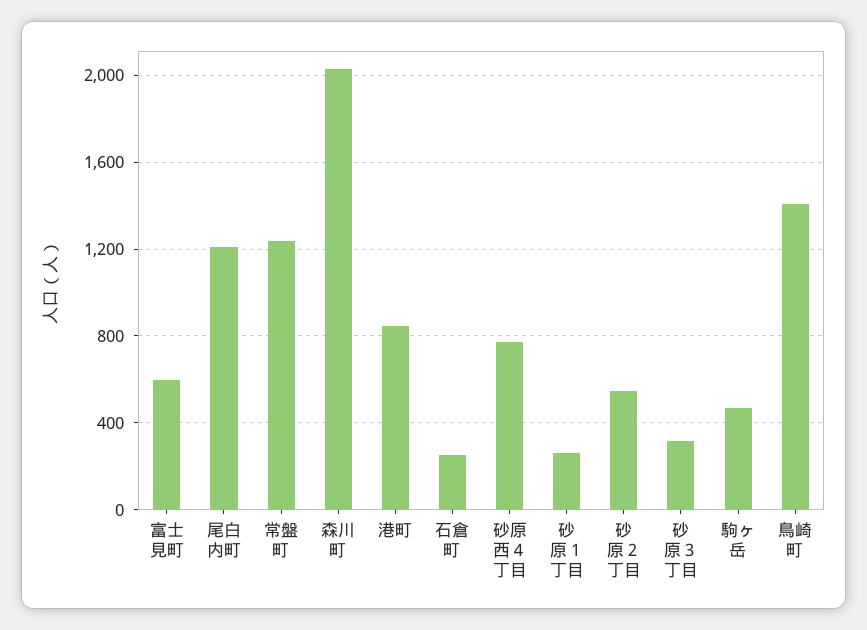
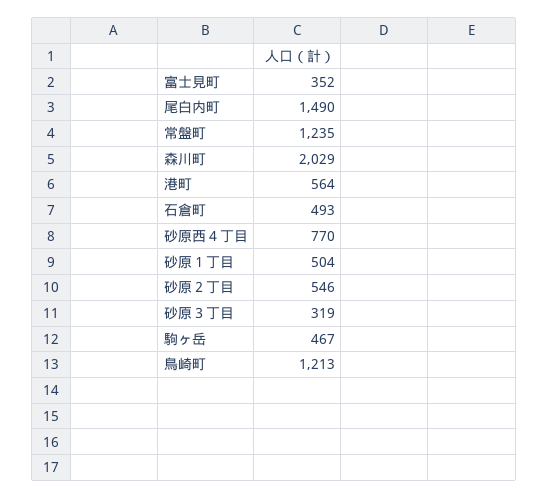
  {
-   "富士見町": 600,
+   "富士見町": 352,
-   "尾白内町": 1200,
+   "尾白内町": 1490,
    "常盤町": 1235,
    "森川町": 2029,
-   "港町": 850,
+   "港町": 564,
-   "石倉町": 250,
+   "石倉町": 493,
    "砂原西４丁目": 770,
-   "砂原１丁目": 250,
+   "砂原１丁目": 504,
    "砂原２丁目": 546,
    "砂原３丁目": 319,
    "駒ヶ岳": 467,
-   "鳥崎町": 1400
+   "鳥崎町": 1213
  }

